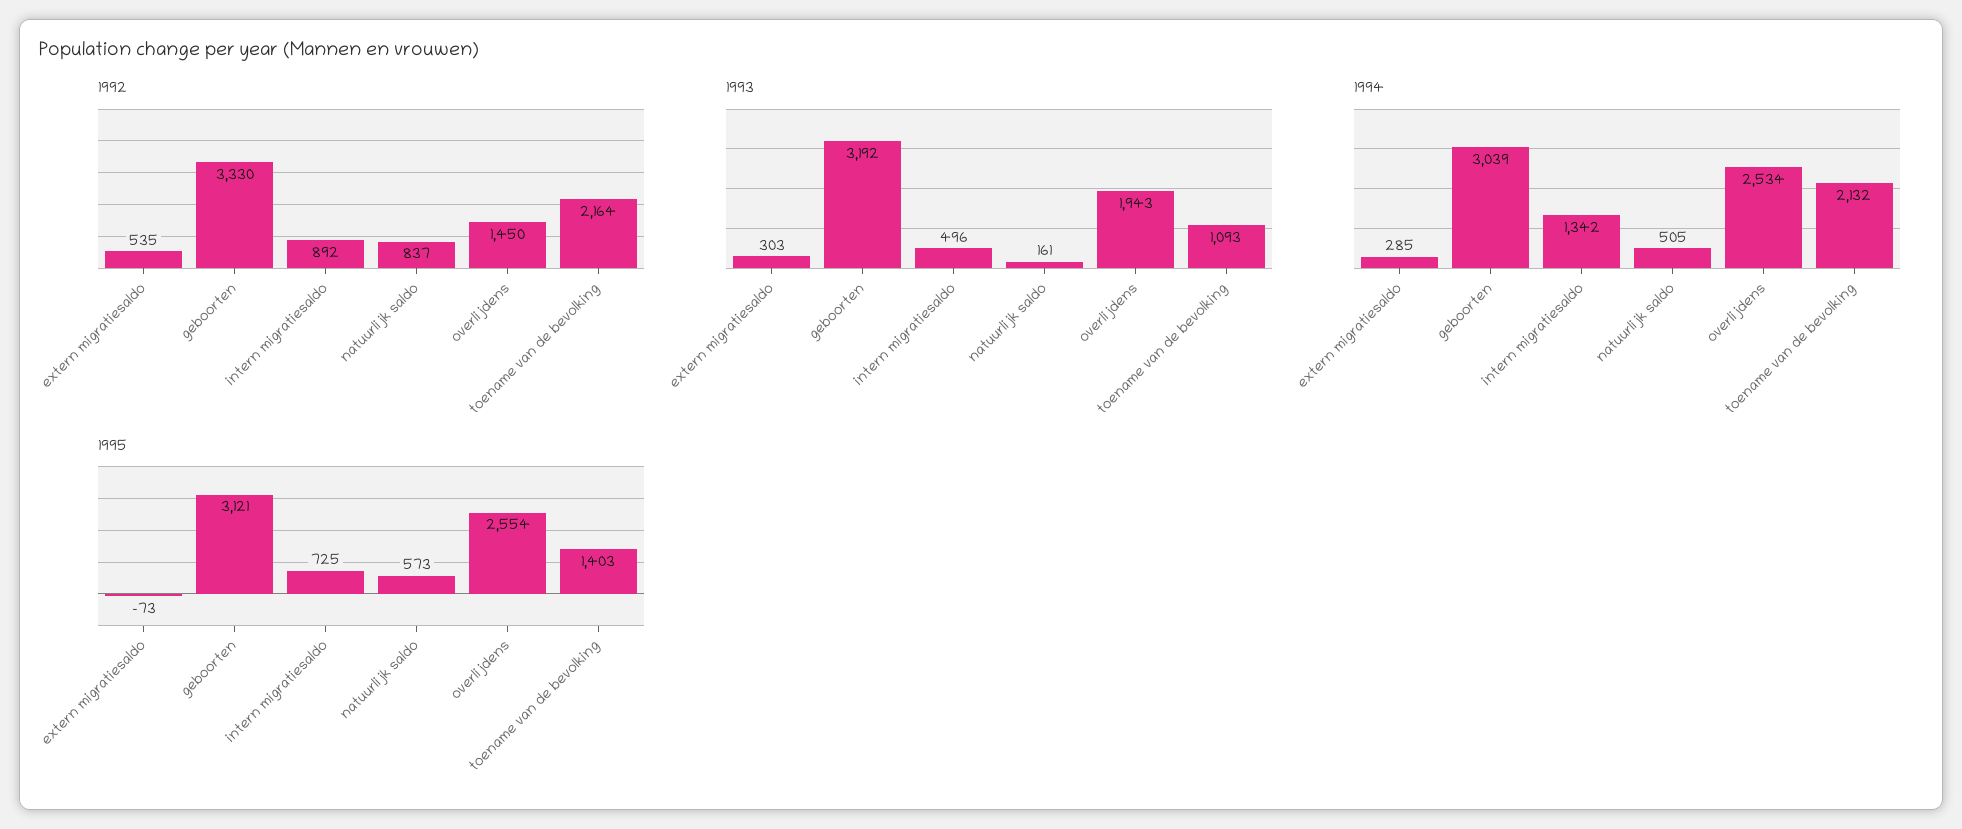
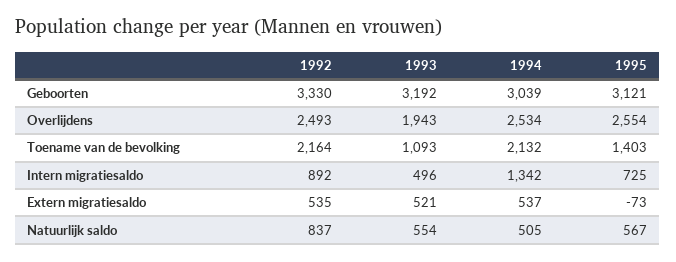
  {
    "1992": {
      "extern migratiesaldo": 535,
      "geboorten": 3330,
      "intern migratiesaldo": 892,
      "natuurlijk saldo": 837,
-     "overlijdens": 1450,
+     "overlijdens": 2493,
      "toename van de bevolking": 2164
    },
    "1993": {
-     "extern migratiesaldo": 303,
+     "extern migratiesaldo": 521,
      "geboorten": 3192,
      "intern migratiesaldo": 496,
-     "natuurlijk saldo": 161,
+     "natuurlijk saldo": 554,
      "overlijdens": 1943,
      "toename van de bevolking": 1093
    },
    "1994": {
-     "extern migratiesaldo": 285,
+     "extern migratiesaldo": 537,
      "geboorten": 3039,
      "intern migratiesaldo": 1342,
      "natuurlijk saldo": 505,
      "overlijdens": 2534,
      "toename van de bevolking": 2132
    },
    "1995": {
      "extern migratiesaldo": -73,
      "geboorten": 3121,
      "intern migratiesaldo": 725,
-     "natuurlijk saldo": 573,
+     "natuurlijk saldo": 567,
      "overlijdens": 2554,
      "toename van de bevolking": 1403
    }
  }

